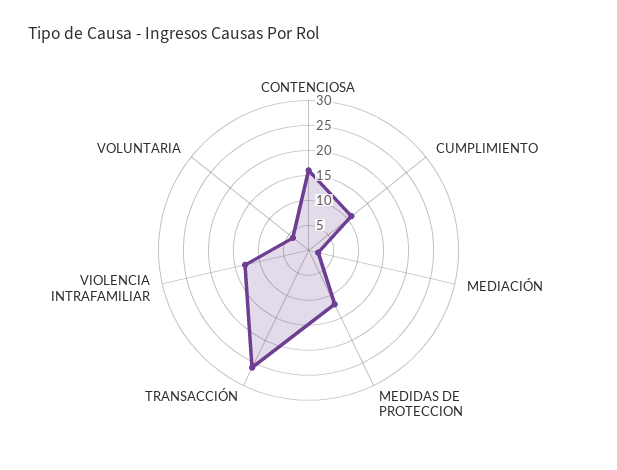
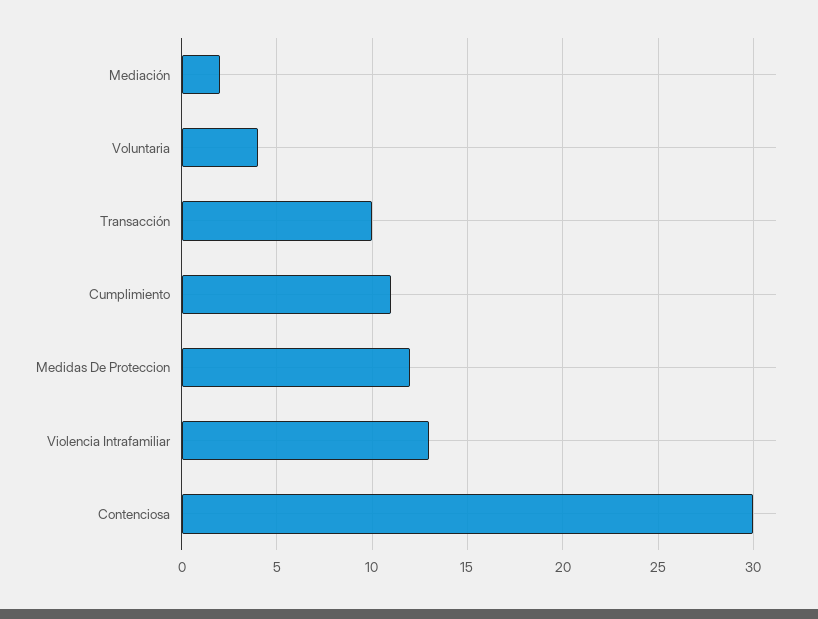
  {
-   "CONTENCIOSA": 15,
+   "CONTENCIOSA": 30,
    "CUMPLIMIENTO": 11,
    "MEDIACIÓN": 2,
    "MEDIDAS DE PROTECCION": 12,
-   "TRANSACCIÓN": 25,
+   "TRANSACCIÓN": 10,
    "VIOLENCIA INTRAFAMILIAR": 13,
    "VOLUNTARIA": 4
  }

